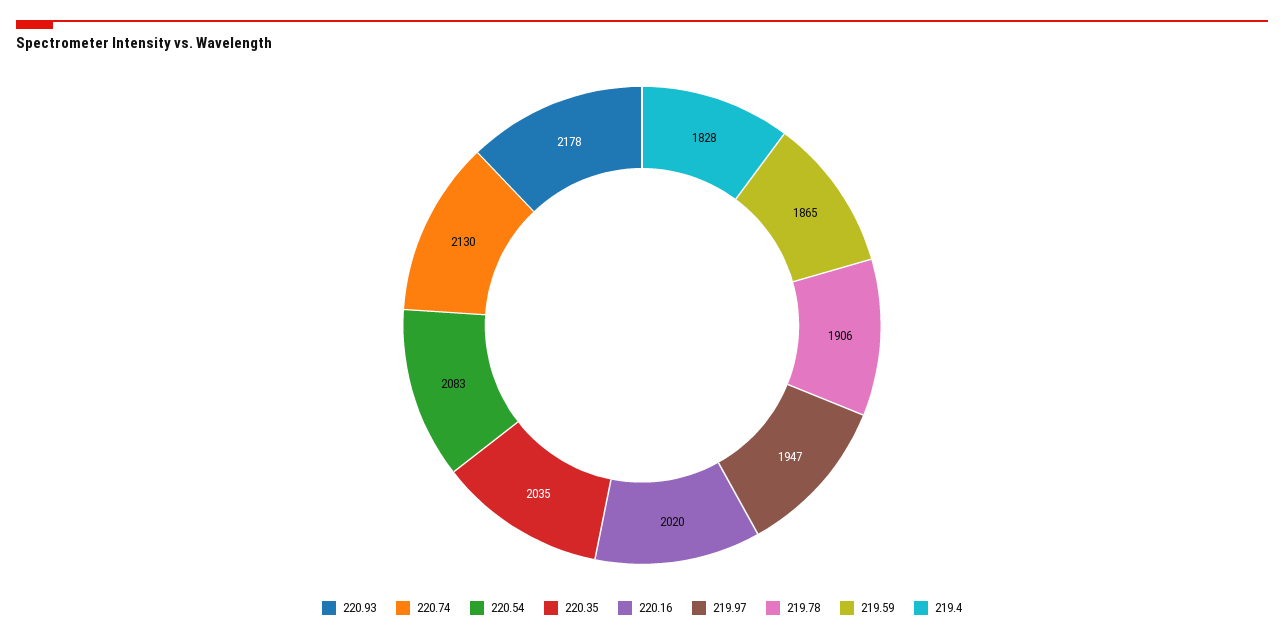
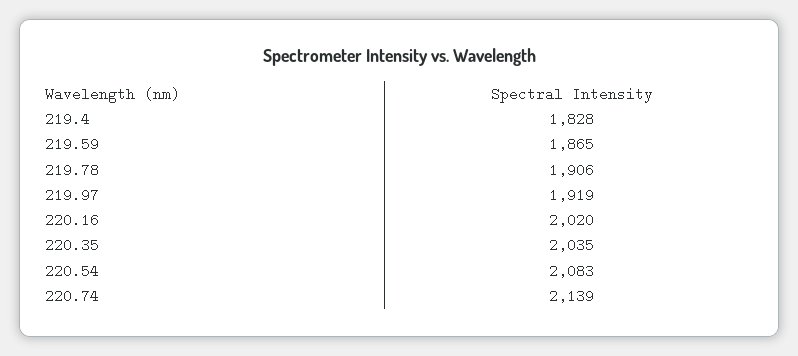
  {
-   "220.93": 2178,
-   "220.74": 2130,
+   "220.74": 2139,
    "220.54": 2083,
    "220.35": 2035,
    "220.16": 2020,
-   "219.97": 1947,
+   "219.97": 1919,
    "219.78": 1906,
    "219.59": 1865,
    "219.4": 1828
  }

